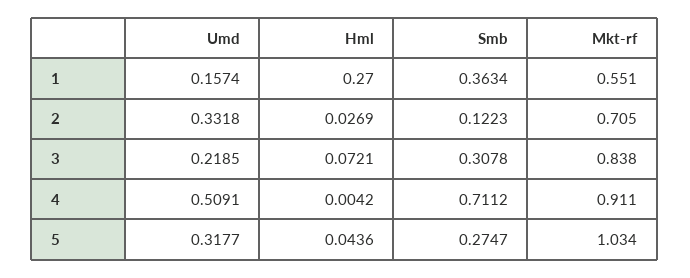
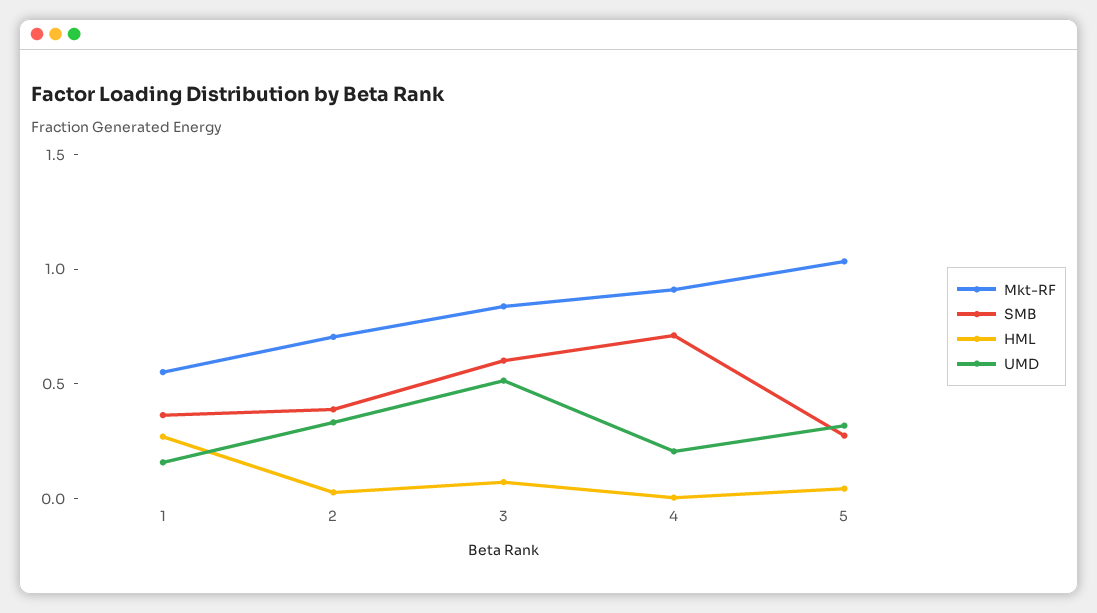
  {
    "Umd": {
      "1": 0.1574,
      "2": 0.3318,
-     "3": 0.2185,
+     "3": 0.5,
-     "4": 0.5091,
+     "4": 0.2,
      "5": 0.3177
    },
    "Hml": {
      "1": 0.27,
      "2": 0.0269,
      "3": 0.0721,
      "4": 0.0042,
      "5": 0.0436
    },
    "Smb": {
      "1": 0.3634,
-     "2": 0.1223,
+     "2": 0.4,
-     "3": 0.3078,
+     "3": 0.6,
      "4": 0.7112,
      "5": 0.2747
    },
    "Mkt-rf": {
      "1": 0.551,
      "2": 0.705,
      "3": 0.838,
      "4": 0.911,
      "5": 1.034
    }
  }

